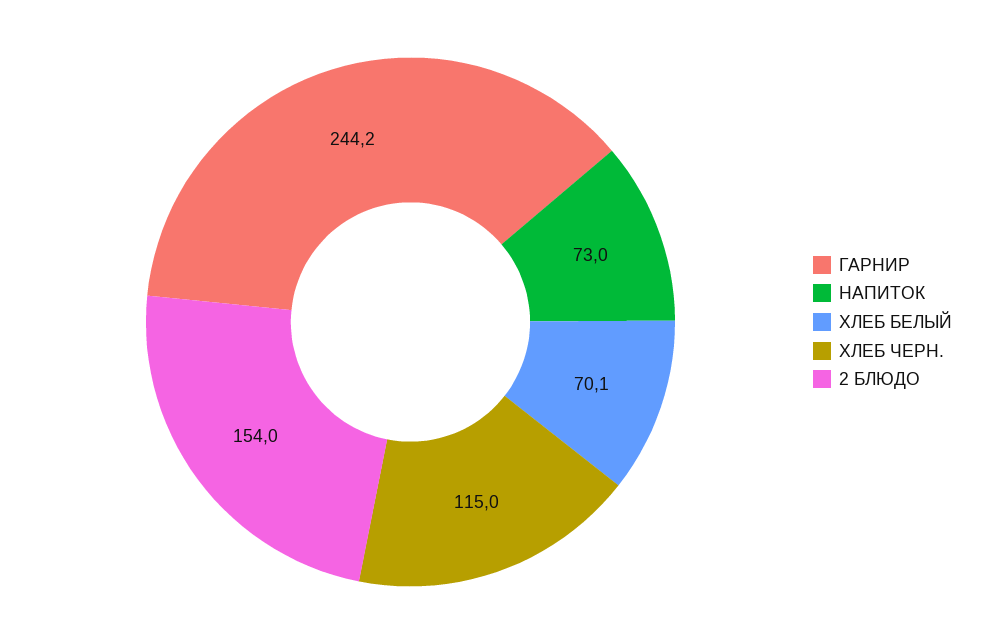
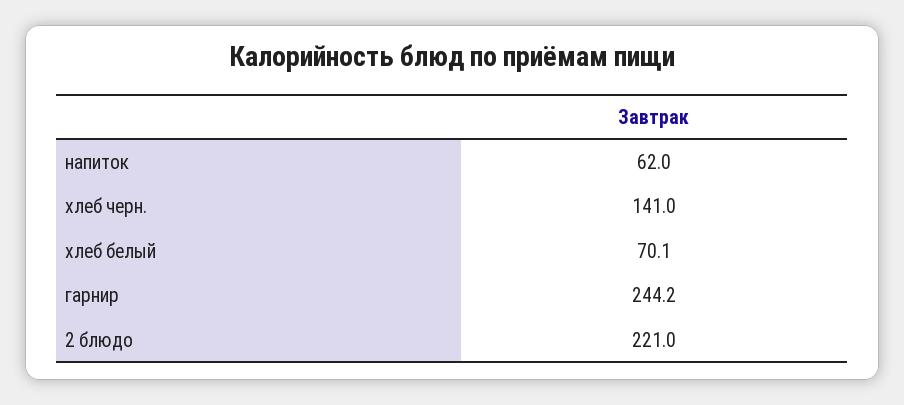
  {
    "ГАРНИР": 244.2,
-   "НАПИТОК": 73,
+   "НАПИТОК": 62,
    "ХЛЕБ БЕЛЫЙ": 70.1,
-   "ХЛЕБ ЧЕРН.": 115,
+   "ХЛЕБ ЧЕРН.": 141,
-   "2 БЛЮДО": 154
+   "2 БЛЮДО": 221
  }

